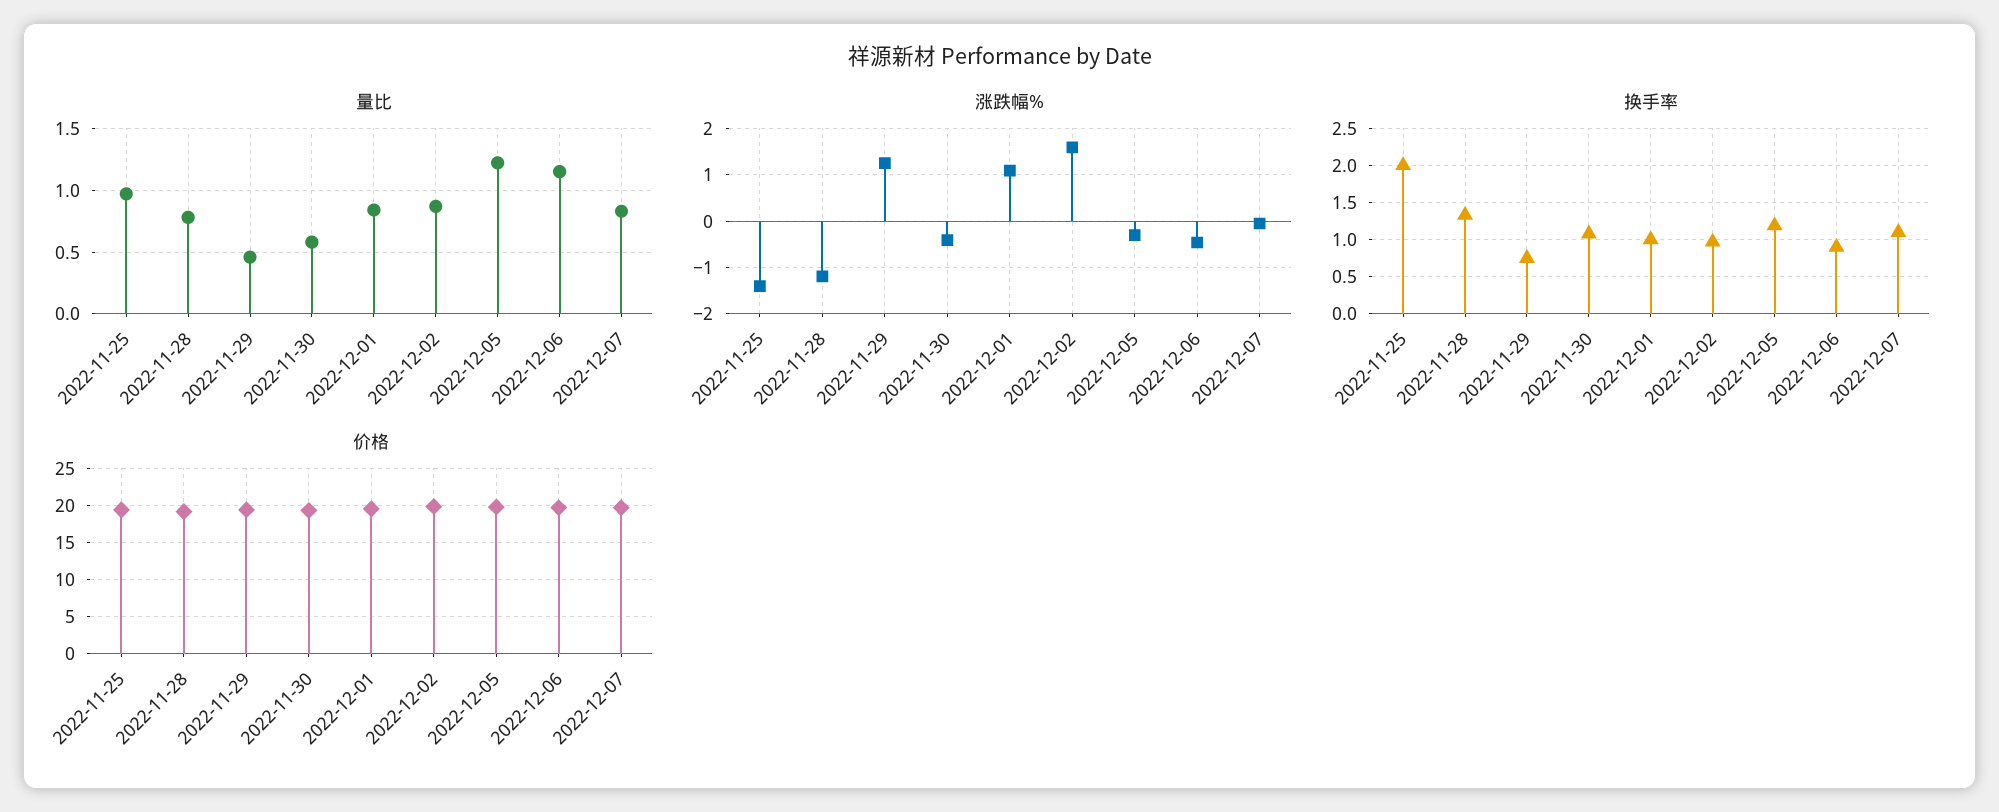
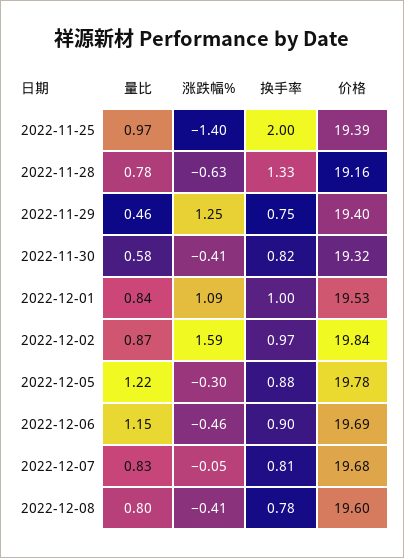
  {
    "量比": {
      "2022-11-25": 0.97,
      "2022-11-28": 0.78,
      "2022-11-29": 0.46,
      "2022-11-30": 0.58,
      "2022-12-01": 0.84,
      "2022-12-02": 0.87,
      "2022-12-05": 1.22,
      "2022-12-06": 1.15,
-     "2022-12-07": 0.83
+     "2022-12-07": 0.83,
+     "2022-12-08": 0.8
    },
    "涨跌幅%": {
      "2022-11-25": -1.4,
-     "2022-11-28": -1.2,
+     "2022-11-28": -0.63,
      "2022-11-29": 1.25,
      "2022-11-30": -0.41,
      "2022-12-01": 1.09,
      "2022-12-02": 1.59,
      "2022-12-05": -0.3,
      "2022-12-06": -0.46,
-     "2022-12-07": -0.05
+     "2022-12-07": -0.05,
+     "2022-12-08": -0.41
    },
    "换手率": {
      "2022-11-25": 2,
      "2022-11-28": 1.33,
      "2022-11-29": 0.75,
-     "2022-11-30": 1.1,
+     "2022-11-30": 0.82,
      "2022-12-01": 1,
      "2022-12-02": 0.97,
-     "2022-12-05": 1.2,
+     "2022-12-05": 0.88,
      "2022-12-06": 0.9,
-     "2022-12-07": 1.1
+     "2022-12-07": 0.81,
+     "2022-12-08": 0.78
    },
    "价格": {
      "2022-11-25": 19.39,
      "2022-11-28": 19.16,
      "2022-11-29": 19.4,
      "2022-11-30": 19.32,
      "2022-12-01": 19.53,
      "2022-12-02": 19.84,
      "2022-12-05": 19.78,
      "2022-12-06": 19.69,
-     "2022-12-07": 19.68
+     "2022-12-07": 19.68,
+     "2022-12-08": 19.6
    }
  }

